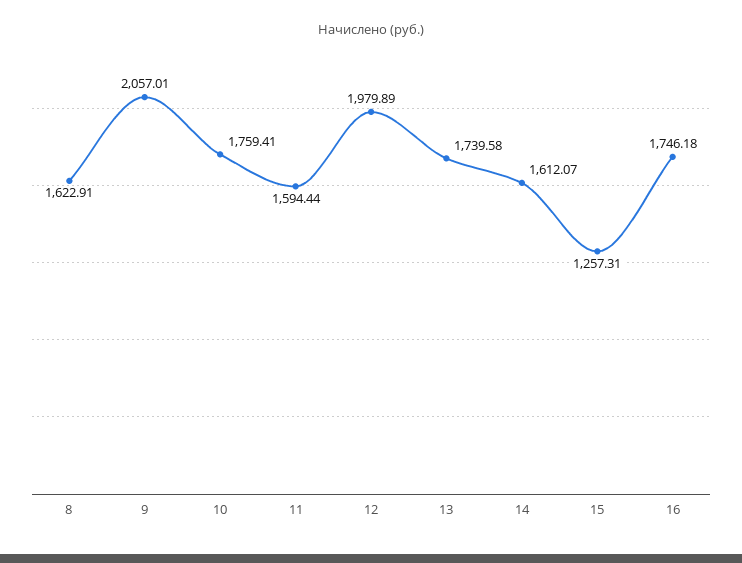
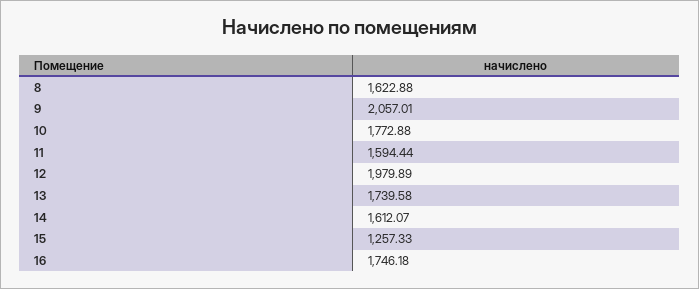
  {
-   "8": 1622.91,
+   "8": 1622.88,
    "9": 2057.01,
-   "10": 1759.41,
+   "10": 1772.88,
    "11": 1594.44,
    "12": 1979.89,
    "13": 1739.58,
    "14": 1612.07,
-   "15": 1257.31,
+   "15": 1257.33,
    "16": 1746.18
  }

